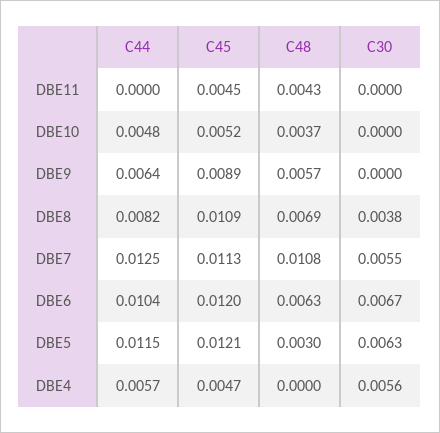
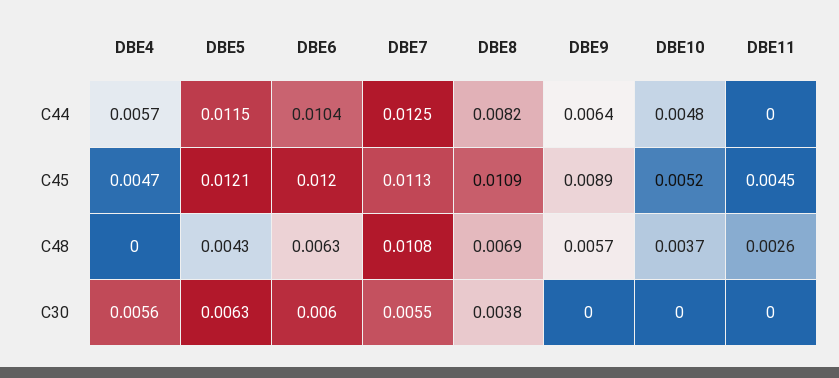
  {
    "C44": {
      "DBE11": 0,
      "DBE10": 0.0048,
      "DBE9": 0.0064,
      "DBE8": 0.0082,
      "DBE7": 0.0125,
      "DBE6": 0.0104,
      "DBE5": 0.0115,
      "DBE4": 0.0057
    },
    "C45": {
      "DBE11": 0.0045,
      "DBE10": 0.0052,
      "DBE9": 0.0089,
      "DBE8": 0.0109,
      "DBE7": 0.0113,
      "DBE6": 0.012,
      "DBE5": 0.0121,
      "DBE4": 0.0047
    },
    "C48": {
-     "DBE11": 0.0043,
+     "DBE11": 0.0026,
      "DBE10": 0.0037,
      "DBE9": 0.0057,
      "DBE8": 0.0069,
      "DBE7": 0.0108,
      "DBE6": 0.0063,
-     "DBE5": 0.003,
+     "DBE5": 0.0043,
      "DBE4": 0
    },
    "C30": {
      "DBE11": 0,
      "DBE10": 0,
      "DBE9": 0,
      "DBE8": 0.0038,
      "DBE7": 0.0055,
-     "DBE6": 0.0067,
+     "DBE6": 0.006,
      "DBE5": 0.0063,
      "DBE4": 0.0056
    }
  }

